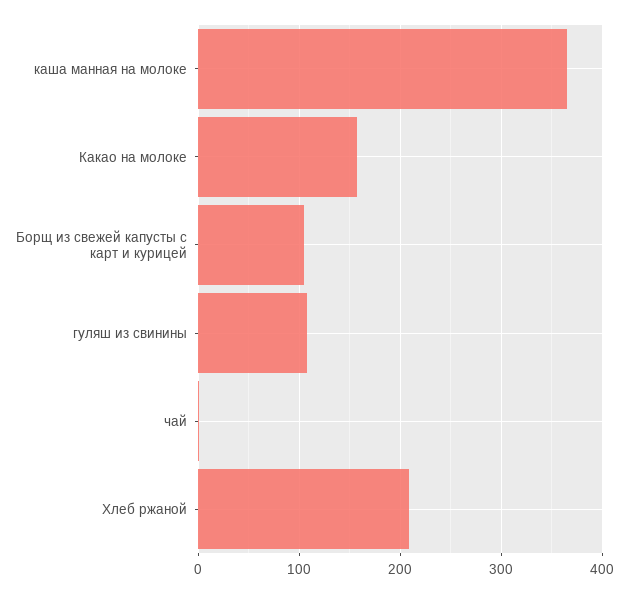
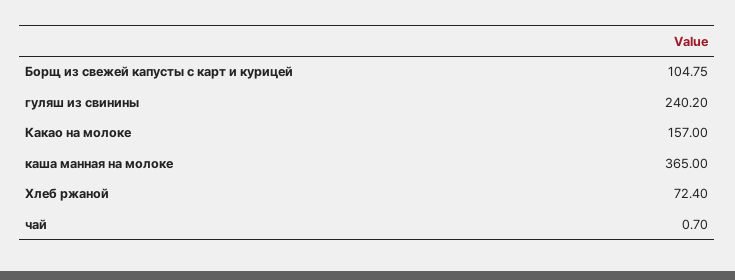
  {
    "каша манная на молоке": 365,
    "Какао на молоке": 157,
    "Борщ из свежей капусты с карт и курицей": 104.75,
-   "гуляш из свинины": 110,
+   "гуляш из свинины": 240.2,
    "чай": 0.7,
-   "Хлеб ржаной": 210
+   "Хлеб ржаной": 72.4
  }

